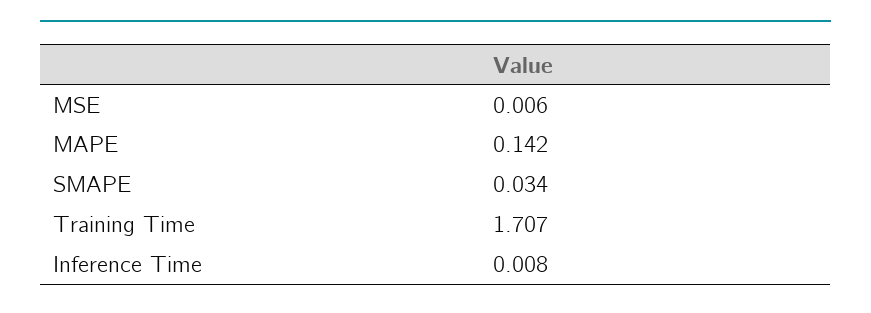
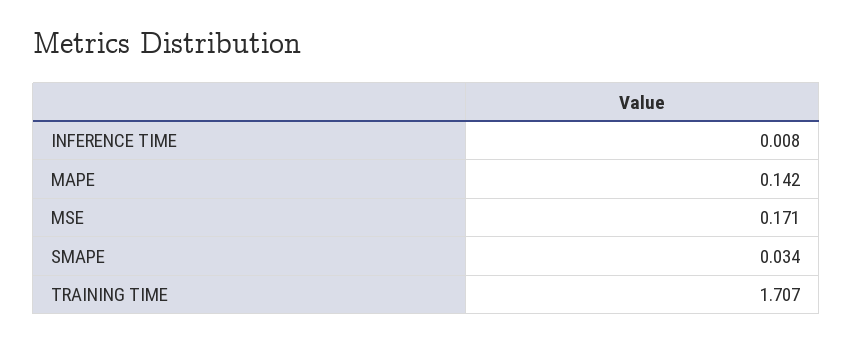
  {
-   "MSE": 0.006,
+   "MSE": 0.171,
    "MAPE": 0.142,
    "SMAPE": 0.034,
    "Training Time": 1.707,
    "Inference Time": 0.008
  }

